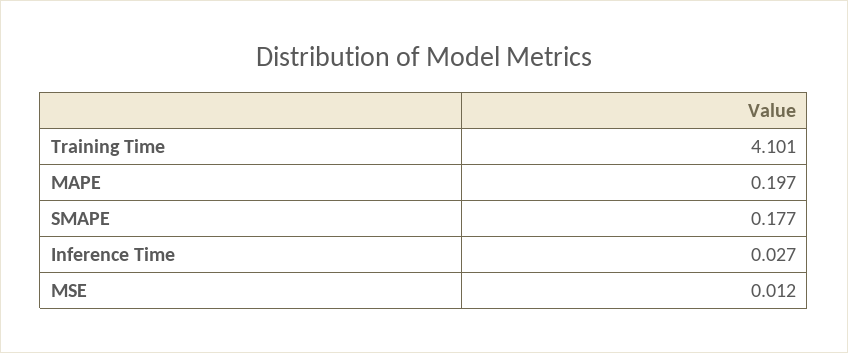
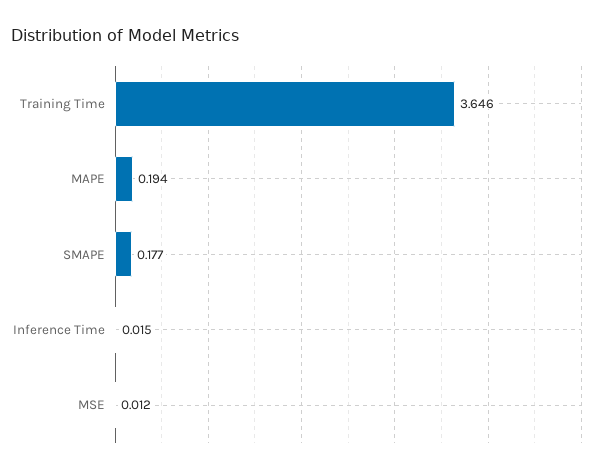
  {
-   "Training Time": 4.101,
+   "Training Time": 3.646,
-   "MAPE": 0.197,
+   "MAPE": 0.194,
    "SMAPE": 0.177,
-   "Inference Time": 0.027,
+   "Inference Time": 0.015,
    "MSE": 0.012
  }

